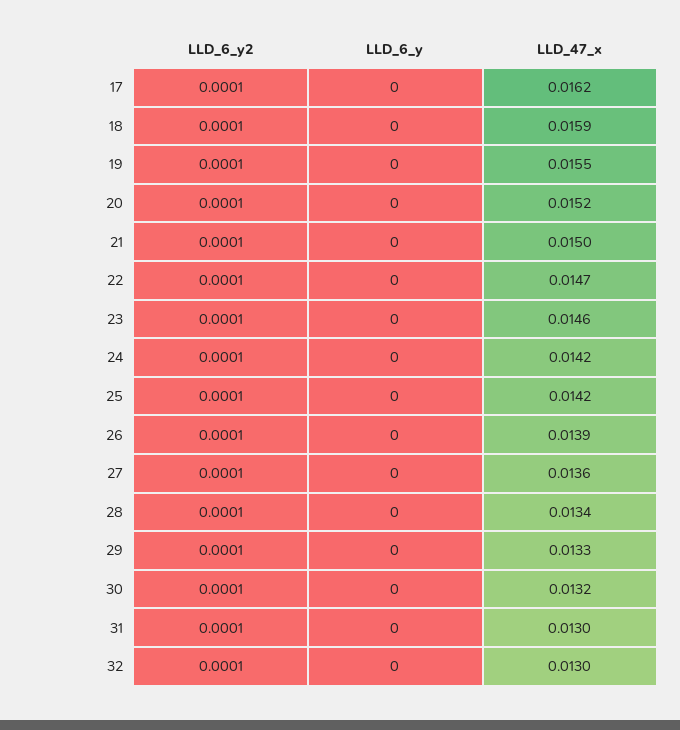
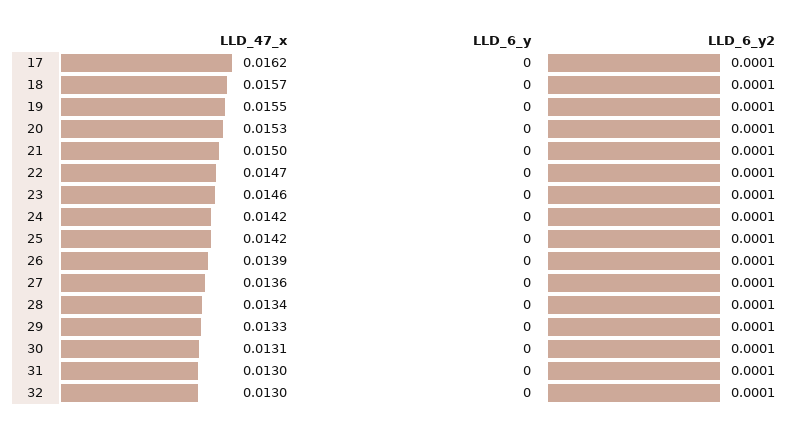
  {
    "LLD_6_y2": {
      "17": 0.0001,
      "18": 0.0001,
      "19": 0.0001,
      "20": 0.0001,
      "21": 0.0001,
      "22": 0.0001,
      "23": 0.0001,
      "24": 0.0001,
      "25": 0.0001,
      "26": 0.0001,
      "27": 0.0001,
      "28": 0.0001,
      "29": 0.0001,
      "30": 0.0001,
      "31": 0.0001,
      "32": 0.0001
    },
    "LLD_6_y": {
      "17": 0,
      "18": 0,
      "19": 0,
      "20": 0,
      "21": 0,
      "22": 0,
      "23": 0,
      "24": 0,
      "25": 0,
      "26": 0,
      "27": 0,
      "28": 0,
      "29": 0,
      "30": 0,
      "31": 0,
      "32": 0
    },
    "LLD_47_x": {
      "17": 0.0162,
-     "18": 0.0159,
+     "18": 0.0157,
      "19": 0.0155,
-     "20": 0.0152,
+     "20": 0.0153,
      "21": 0.015,
      "22": 0.0147,
      "23": 0.0146,
      "24": 0.0142,
      "25": 0.0142,
      "26": 0.0139,
      "27": 0.0136,
      "28": 0.0134,
      "29": 0.0133,
-     "30": 0.0132,
+     "30": 0.0131,
      "31": 0.013,
      "32": 0.013
    }
  }

